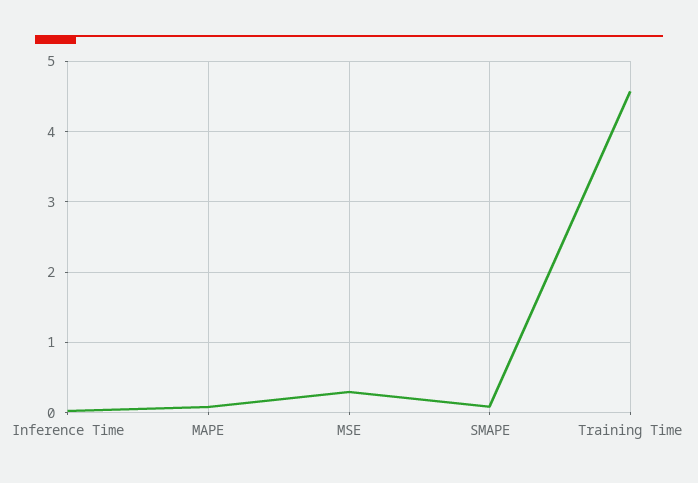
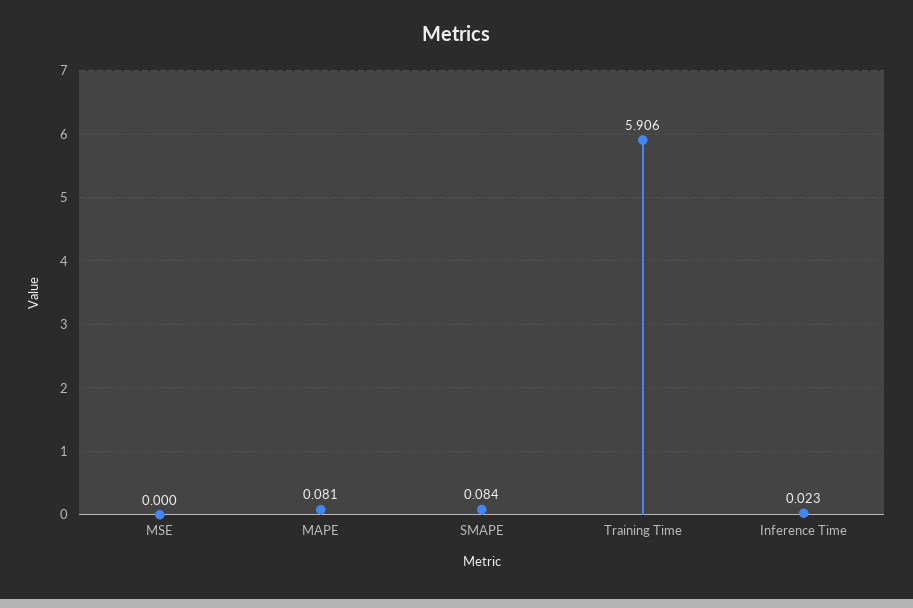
  {
    "Inference Time": 0.023,
    "MAPE": 0.081,
-   "MSE": 0.3,
+   "MSE": 0,
    "SMAPE": 0.084,
-   "Training Time": 4.6
+   "Training Time": 5.906
  }

